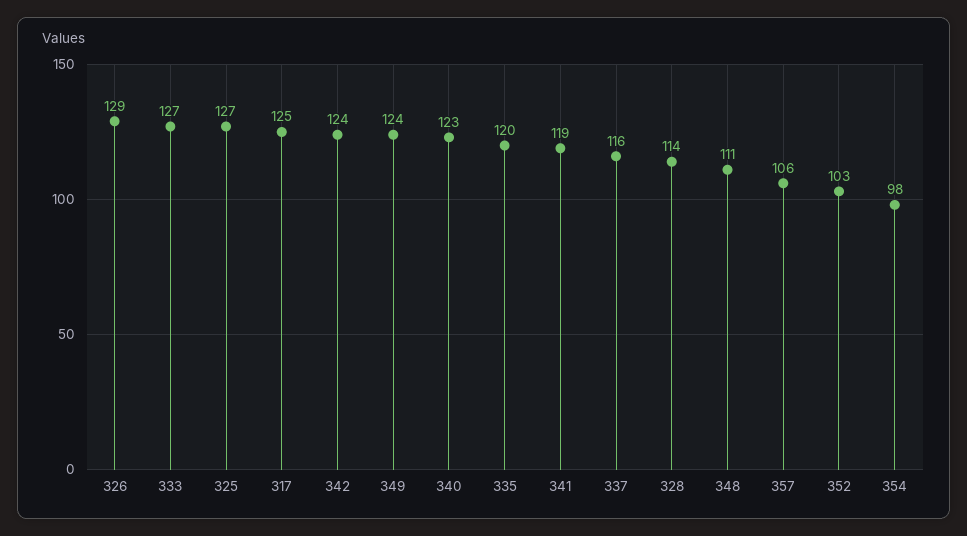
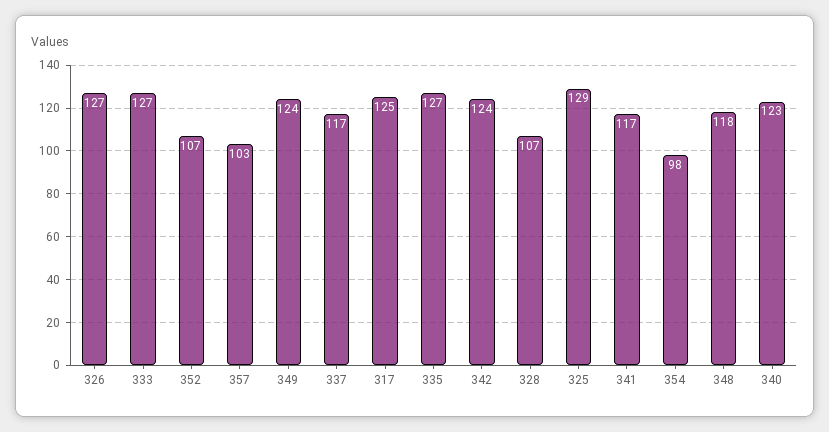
  {
-   "326": 129,
+   "326": 127,
    "333": 127,
-   "325": 127,
+   "325": 129,
    "317": 125,
    "342": 124,
    "349": 124,
    "340": 123,
-   "335": 120,
+   "335": 127,
-   "341": 119,
+   "341": 117,
-   "337": 116,
+   "337": 117,
-   "328": 114,
+   "328": 107,
-   "348": 111,
+   "348": 118,
-   "357": 106,
+   "357": 103,
-   "352": 103,
+   "352": 107,
    "354": 98
  }

